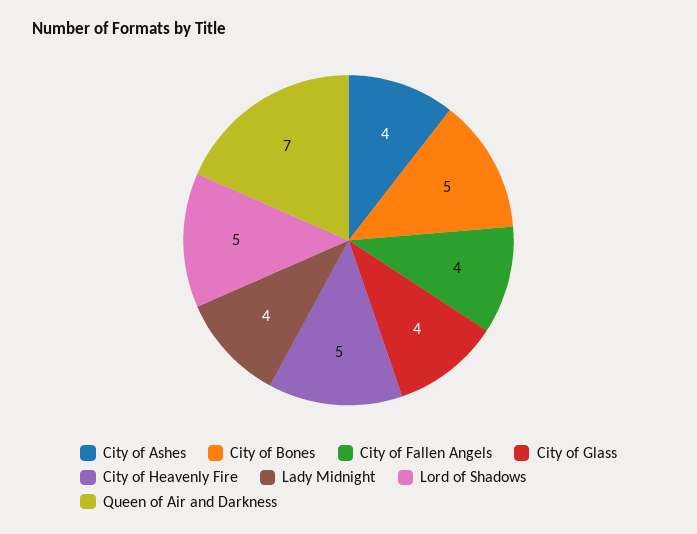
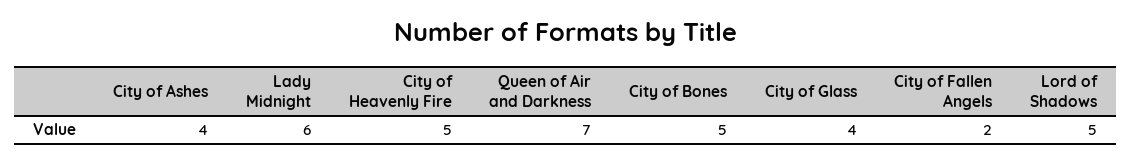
  {
    "City of Ashes": 4,
    "City of Bones": 5,
-   "City of Fallen Angels": 4,
+   "City of Fallen Angels": 2,
    "City of Glass": 4,
    "City of Heavenly Fire": 5,
-   "Lady Midnight": 4,
+   "Lady Midnight": 6,
    "Lord of Shadows": 5,
    "Queen of Air and Darkness": 7
  }

